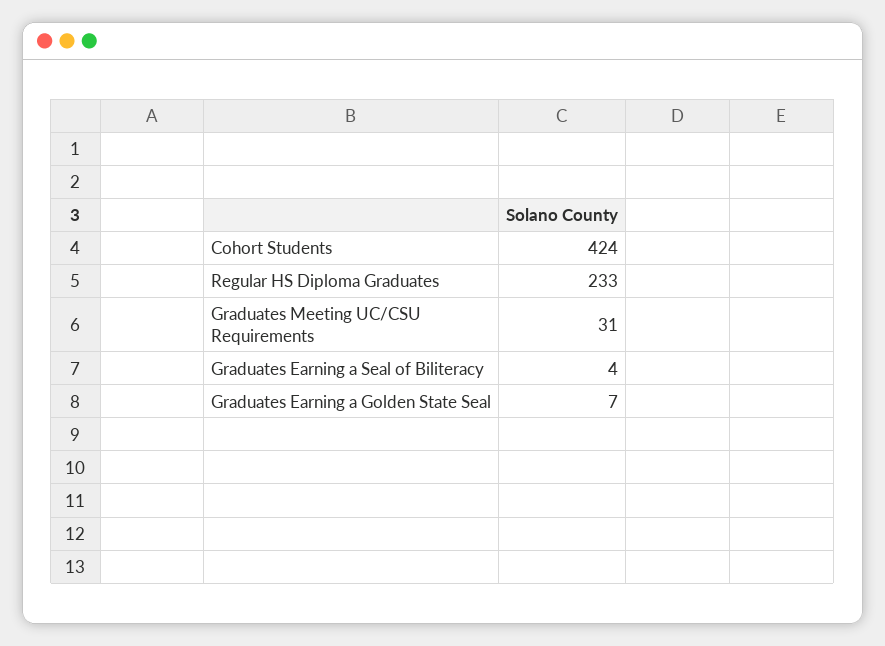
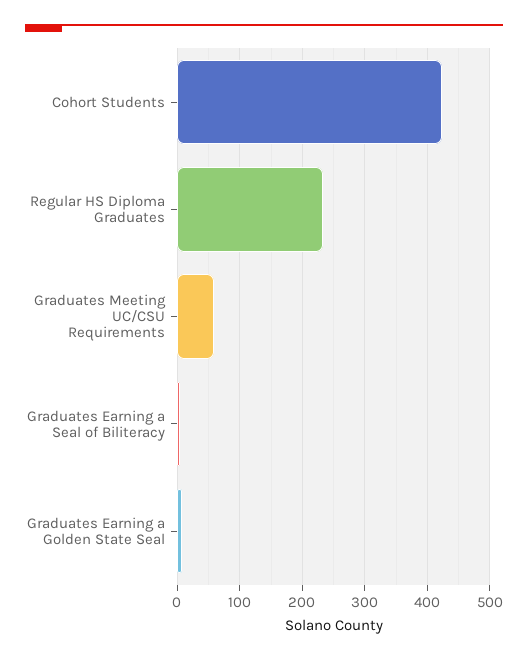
  {
    "Cohort Students": 424,
    "Regular HS Diploma Graduates": 233,
-   "Graduates Meeting UC/CSU Requirements": 31,
+   "Graduates Meeting UC/CSU Requirements": 60,
    "Graduates Earning a Seal of Biliteracy": 4,
    "Graduates Earning a Golden State Seal": 7
  }

